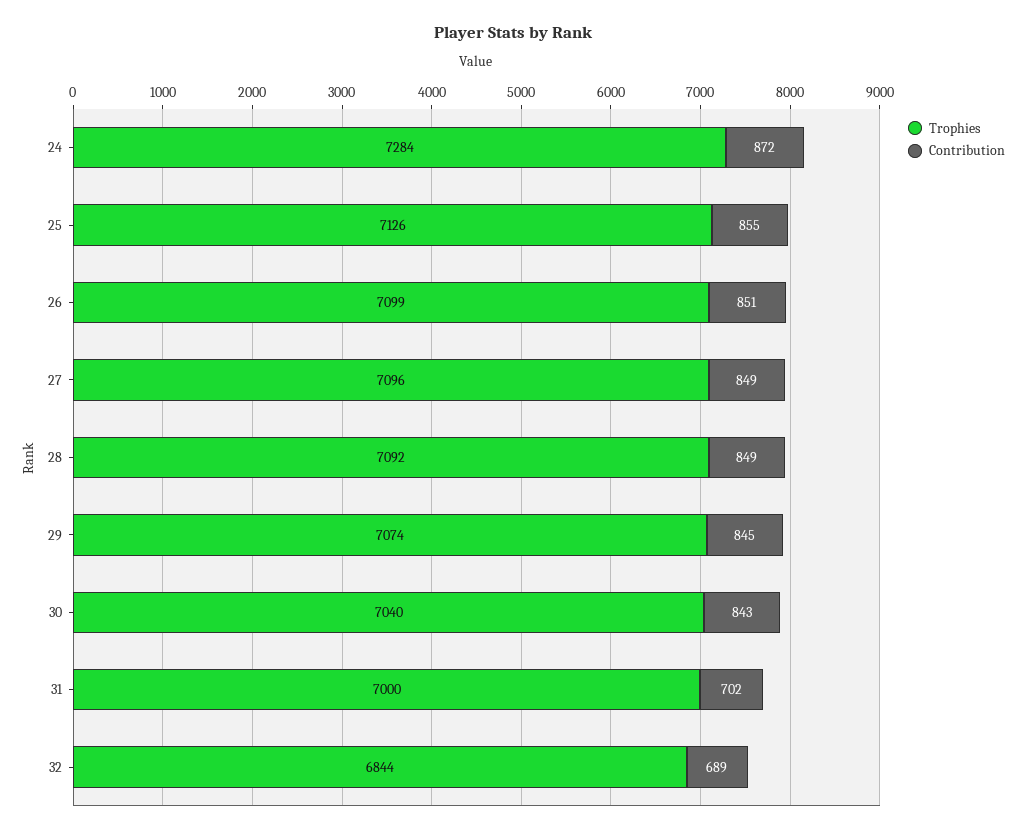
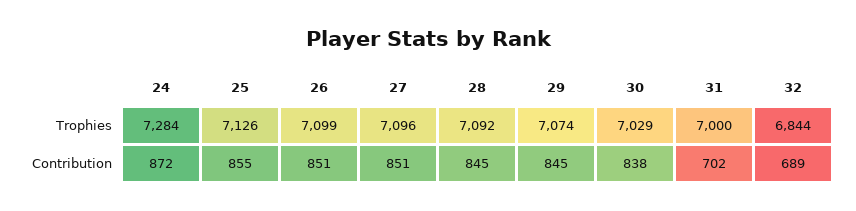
  {
    "Trophies": {
      "24": 7284,
      "25": 7126,
      "26": 7099,
      "27": 7096,
      "28": 7092,
      "29": 7074,
-     "30": 7040,
+     "30": 7029,
      "31": 7000,
      "32": 6844
    },
    "Contribution": {
      "24": 872,
      "25": 855,
      "26": 851,
-     "27": 849,
+     "27": 851,
-     "28": 849,
+     "28": 845,
      "29": 845,
-     "30": 843,
+     "30": 838,
      "31": 702,
      "32": 689
    }
  }

